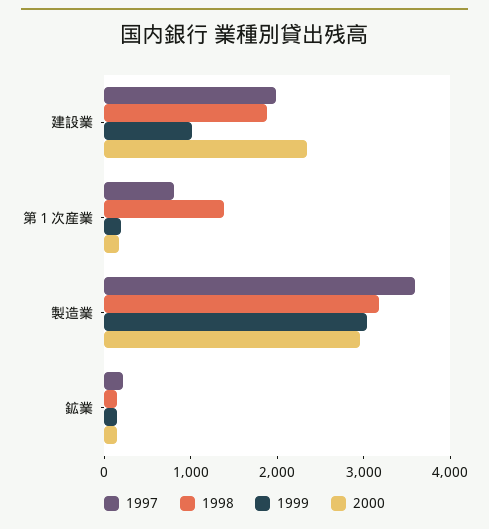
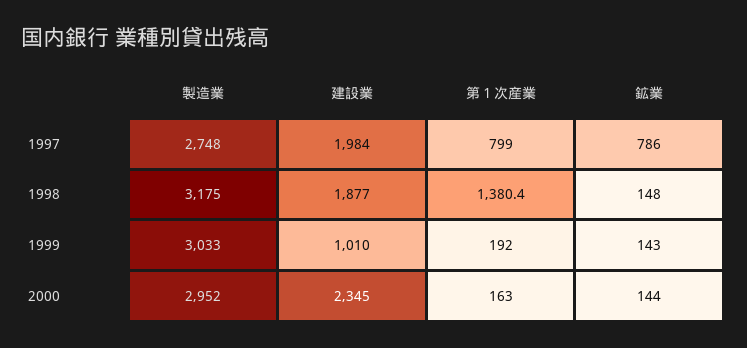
  {
    "1997": {
      "建設業": 1984,
      "第１次産業": 799,
-     "製造業": 3600,
+     "製造業": 2748,
-     "鉱業": 200
+     "鉱業": 786
    },
    "1998": {
      "建設業": 1877,
      "第１次産業": 1380.4,
      "製造業": 3175,
      "鉱業": 148
    },
    "1999": {
      "建設業": 1010,
      "第１次産業": 192,
      "製造業": 3033,
      "鉱業": 143
    },
    "2000": {
      "建設業": 2345,
      "第１次産業": 163,
      "製造業": 2952,
      "鉱業": 144
    }
  }

